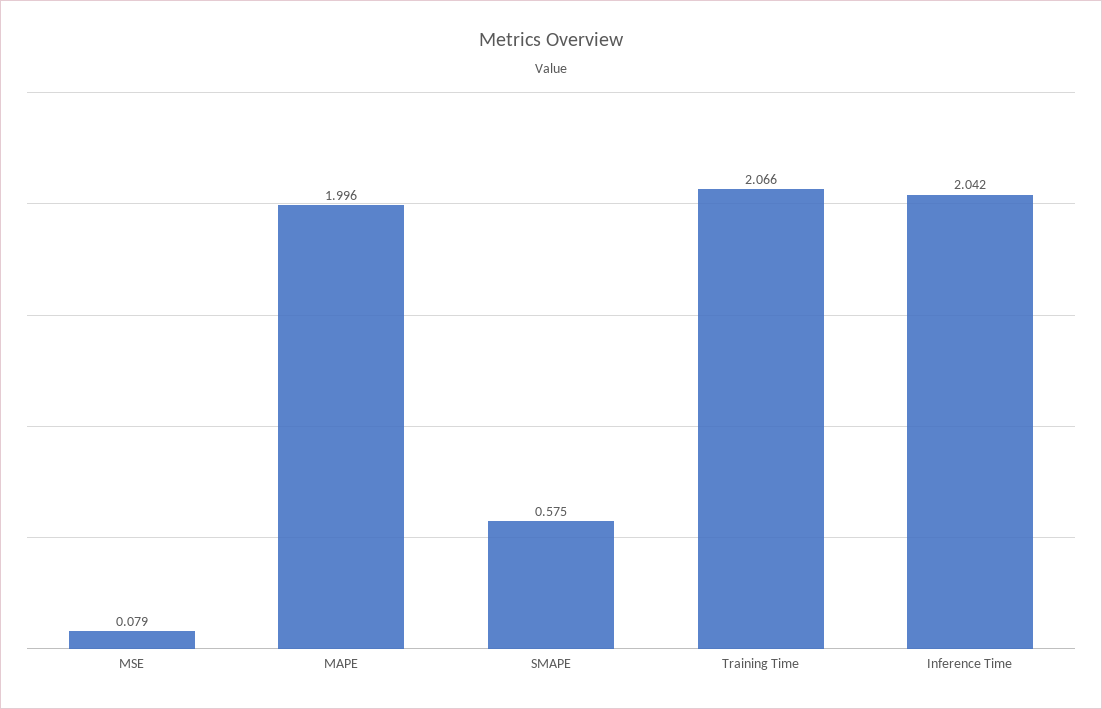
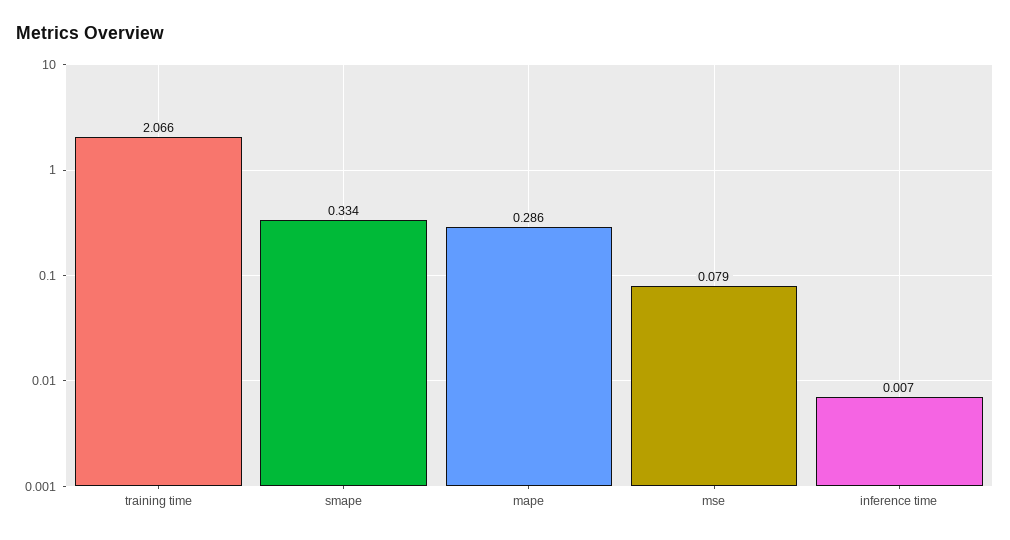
  {
    "MSE": 0.079,
-   "MAPE": 1.996,
+   "MAPE": 0.286,
-   "SMAPE": 0.575,
+   "SMAPE": 0.334,
    "Training Time": 2.066,
-   "Inference Time": 2.042
+   "Inference Time": 0.007
  }

